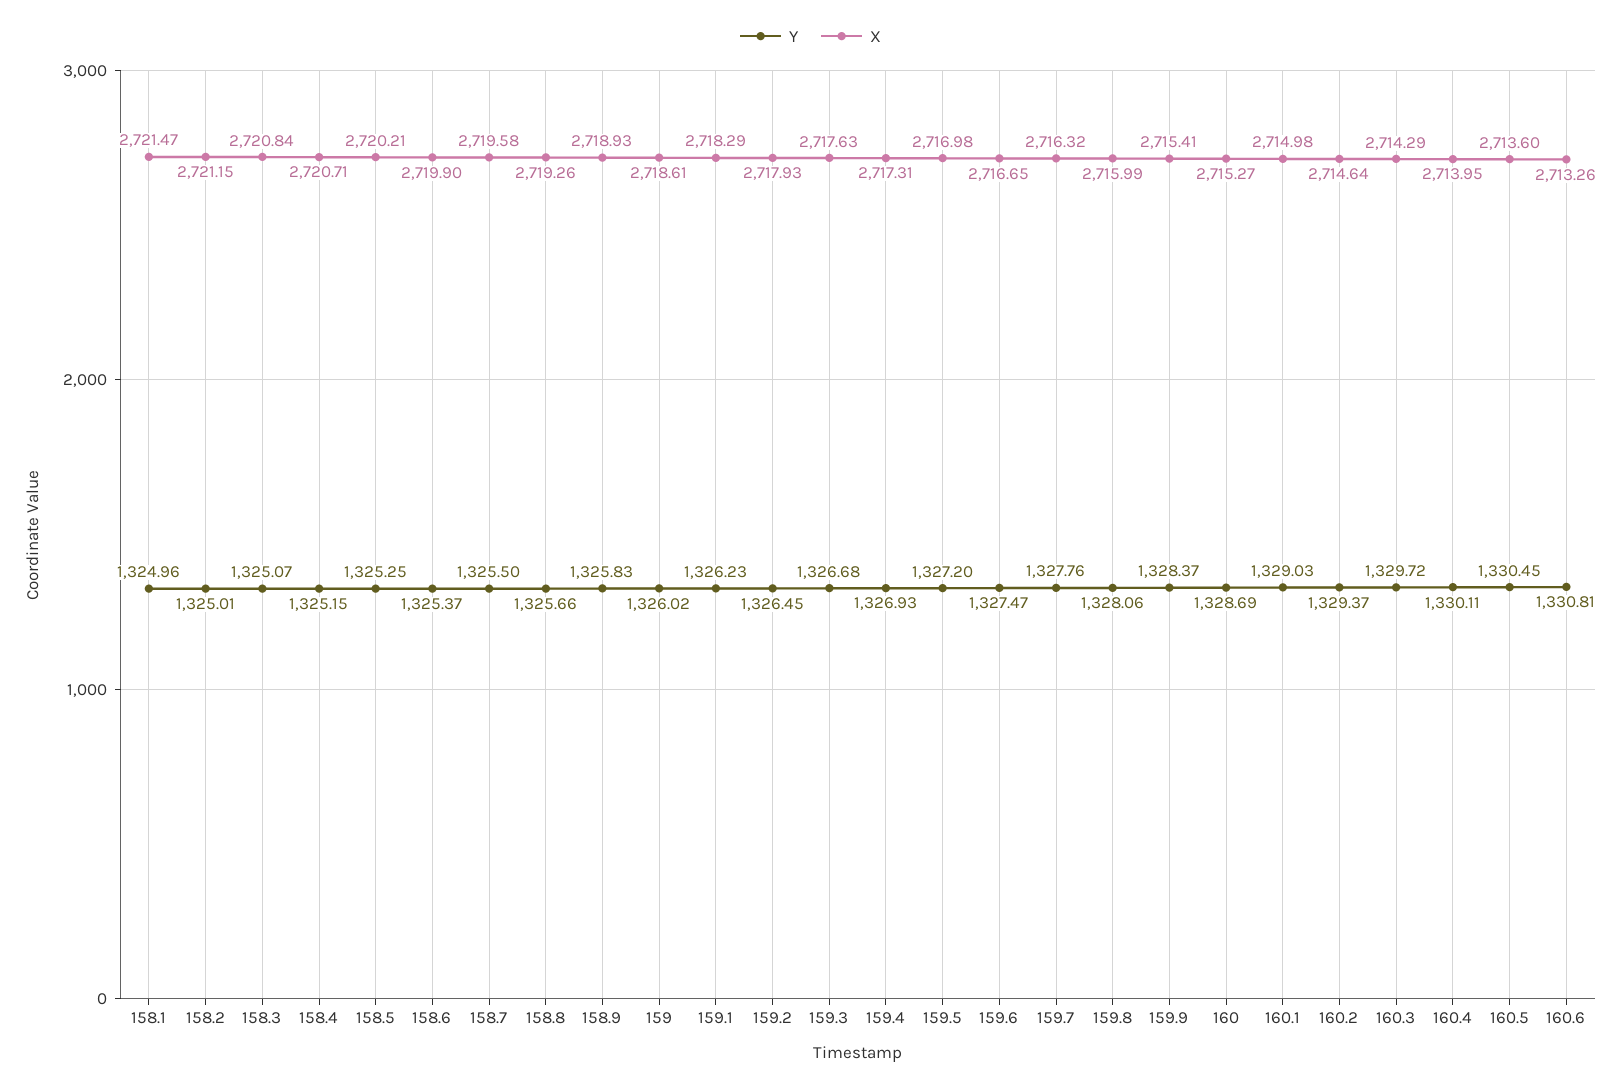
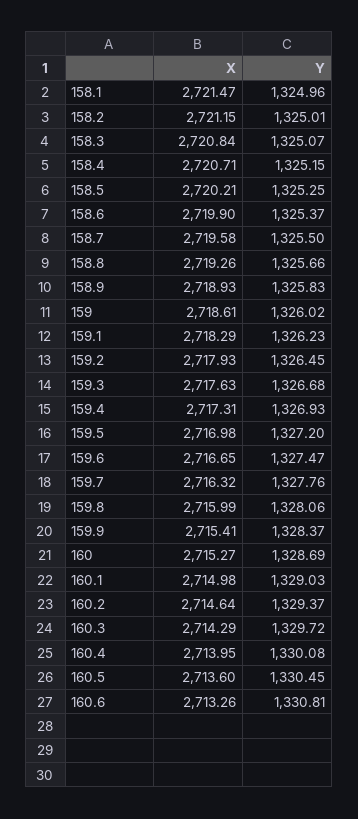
  {
    "Y": {
      "158.1": 1324.96,
      "158.2": 1325.01,
      "158.3": 1325.07,
      "158.4": 1325.15,
      "158.5": 1325.25,
      "158.6": 1325.37,
      "158.7": 1325.5,
      "158.8": 1325.66,
      "158.9": 1325.83,
      "159": 1326.02,
      "159.1": 1326.23,
      "159.2": 1326.45,
      "159.3": 1326.68,
      "159.4": 1326.93,
      "159.5": 1327.2,
      "159.6": 1327.47,
      "159.7": 1327.76,
      "159.8": 1328.06,
      "159.9": 1328.37,
      "160": 1328.69,
      "160.1": 1329.03,
      "160.2": 1329.37,
      "160.3": 1329.72,
-     "160.4": 1330.11,
+     "160.4": 1330.08,
      "160.5": 1330.45,
      "160.6": 1330.81
    },
    "X": {
      "158.1": 2721.47,
      "158.2": 2721.15,
      "158.3": 2720.84,
      "158.4": 2720.71,
      "158.5": 2720.21,
      "158.6": 2719.9,
      "158.7": 2719.58,
      "158.8": 2719.26,
      "158.9": 2718.93,
      "159": 2718.61,
      "159.1": 2718.29,
      "159.2": 2717.93,
      "159.3": 2717.63,
      "159.4": 2717.31,
      "159.5": 2716.98,
      "159.6": 2716.65,
      "159.7": 2716.32,
      "159.8": 2715.99,
      "159.9": 2715.41,
      "160": 2715.27,
      "160.1": 2714.98,
      "160.2": 2714.64,
      "160.3": 2714.29,
      "160.4": 2713.95,
      "160.5": 2713.6,
      "160.6": 2713.26
    }
  }

